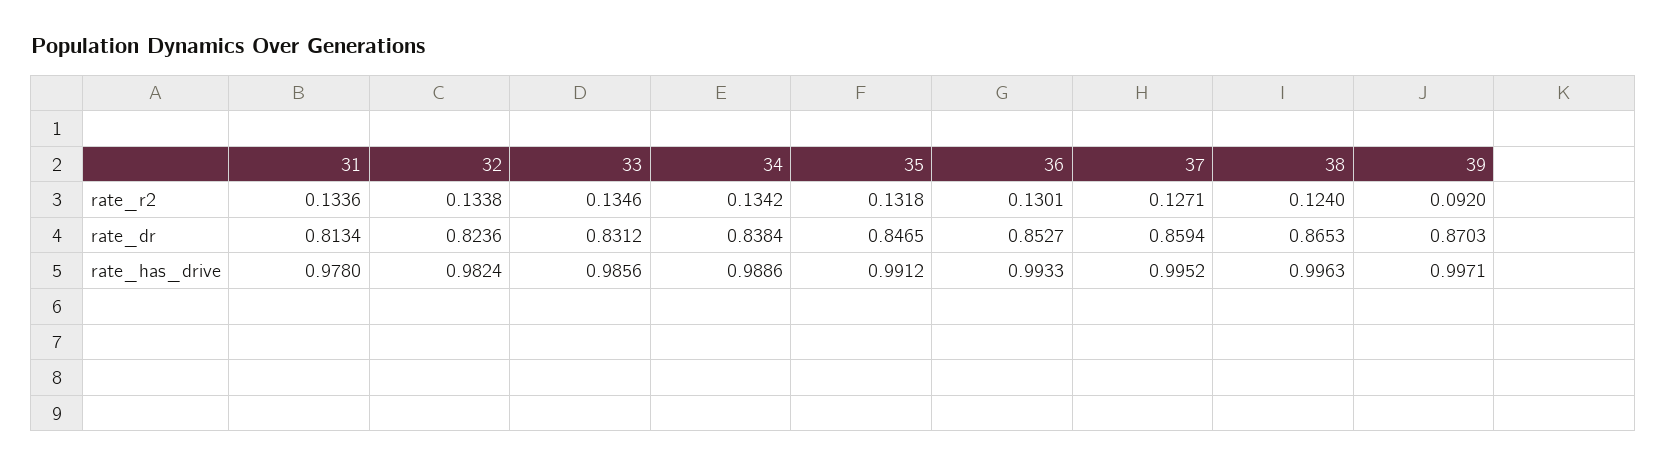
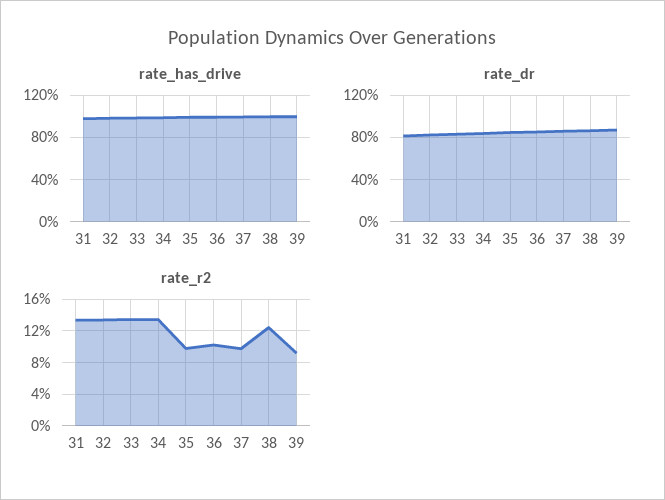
  {
    "rate_r2": {
      "31": 0.1336,
      "32": 0.1338,
      "33": 0.1346,
      "34": 0.1342,
-     "35": 0.1318,
+     "35": 0.1,
-     "36": 0.1301,
+     "36": 0.1,
-     "37": 0.1271,
+     "37": 0.1,
      "38": 0.124,
      "39": 0.092
    },
    "rate_dr": {
      "31": 0.8134,
      "32": 0.8236,
      "33": 0.8312,
      "34": 0.8384,
      "35": 0.8465,
      "36": 0.8527,
      "37": 0.8594,
      "38": 0.8653,
      "39": 0.8703
    },
    "rate_has_drive": {
      "31": 0.978,
      "32": 0.9824,
      "33": 0.9856,
      "34": 0.9886,
      "35": 0.9912,
      "36": 0.9933,
      "37": 0.9952,
      "38": 0.9963,
      "39": 0.9971
    }
  }

